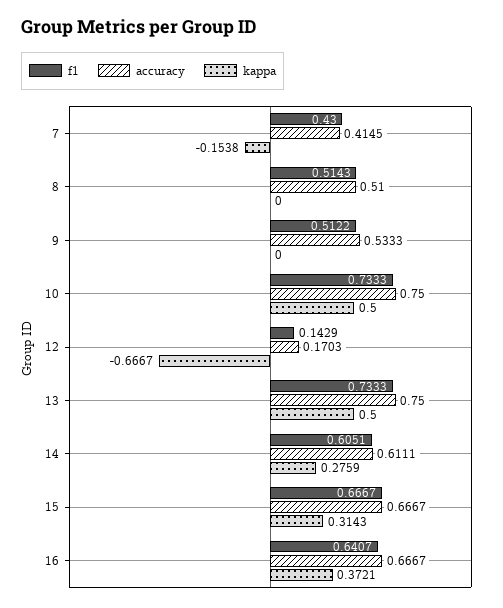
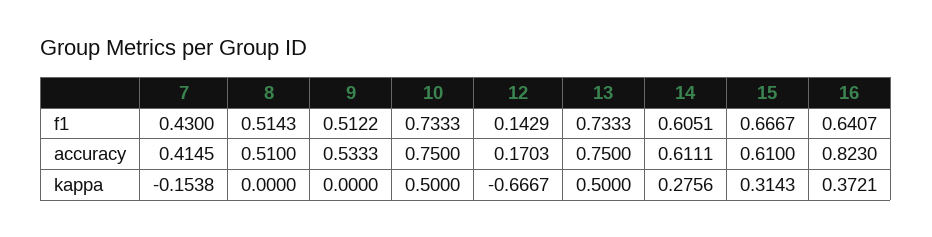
  {
    "f1": {
      "7": 0.43,
      "8": 0.5143,
      "9": 0.5122,
      "10": 0.7333,
      "12": 0.1429,
      "13": 0.7333,
      "14": 0.6051,
      "15": 0.6667,
      "16": 0.6407
    },
    "accuracy": {
      "7": 0.4145,
      "8": 0.51,
      "9": 0.5333,
      "10": 0.75,
      "12": 0.1703,
      "13": 0.75,
      "14": 0.6111,
-     "15": 0.6667,
+     "15": 0.61,
-     "16": 0.6667
+     "16": 0.823
    },
    "kappa": {
      "7": -0.1538,
      "8": 0,
      "9": 0,
      "10": 0.5,
      "12": -0.6667,
      "13": 0.5,
-     "14": 0.2759,
+     "14": 0.2756,
      "15": 0.3143,
      "16": 0.3721
    }
  }

